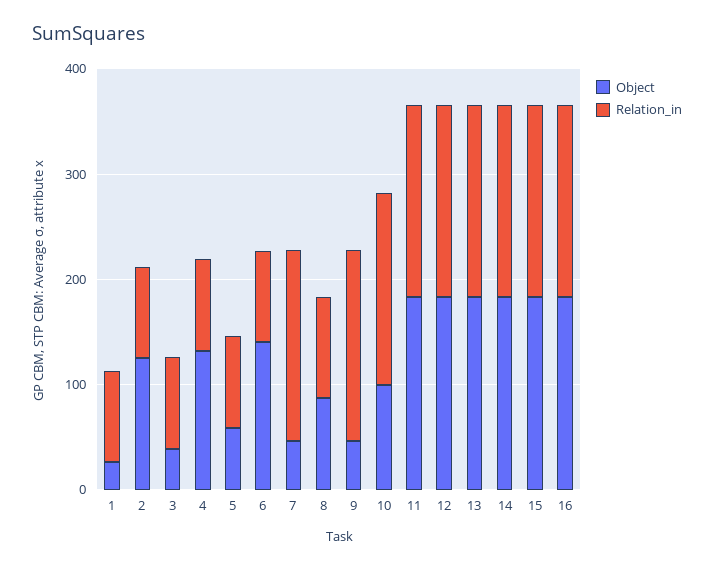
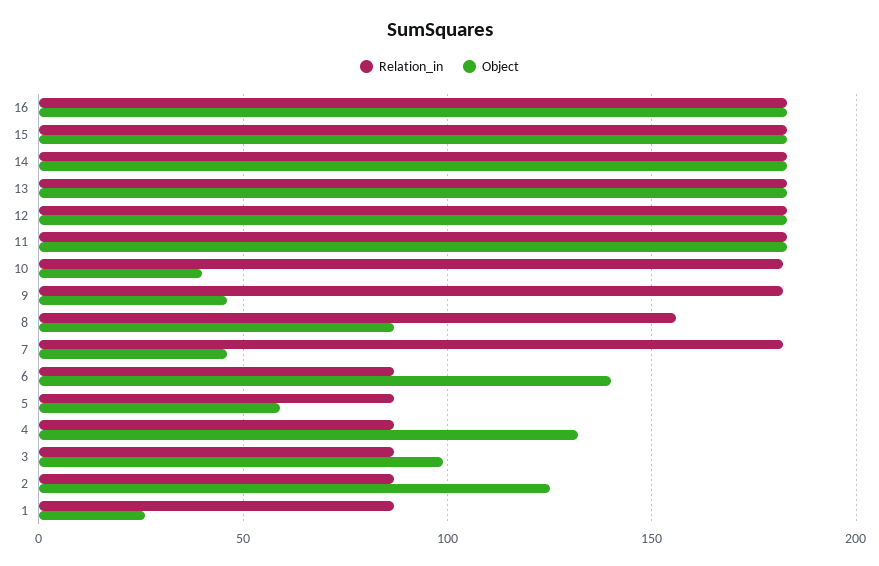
  {
    "Object": {
      "1": 25,
      "2": 125,
-     "3": 40,
+     "3": 100,
      "4": 130,
      "5": 60,
      "6": 140,
      "7": 45,
      "8": 85,
      "9": 45,
-     "10": 100,
+     "10": 40,
      "11": 185,
      "12": 185,
      "13": 185,
      "14": 185,
      "15": 185,
      "16": 185
    },
    "Relation_in": {
      "1": 85,
      "2": 85,
      "3": 85,
      "4": 85,
      "5": 85,
      "6": 85,
      "7": 180,
-     "8": 100,
+     "8": 155,
      "9": 180,
      "10": 180,
      "11": 185,
      "12": 185,
      "13": 185,
      "14": 185,
      "15": 185,
      "16": 185
    }
  }

